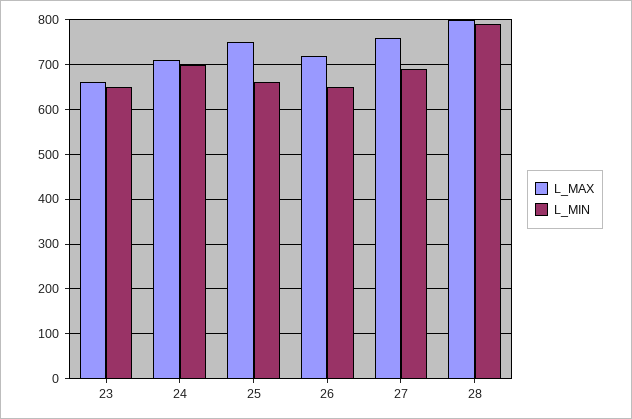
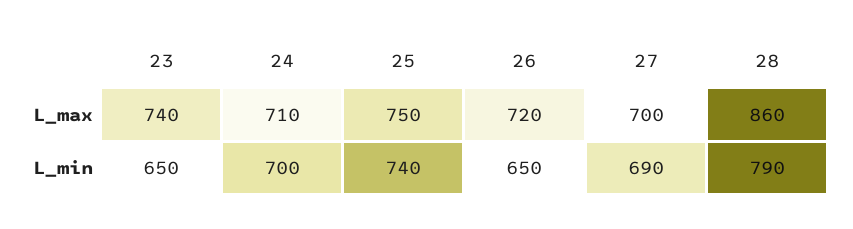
  {
    "L_MAX": {
-     "23": 660,
+     "23": 740,
      "24": 710,
      "25": 750,
      "26": 720,
-     "27": 760,
+     "27": 700,
-     "28": 800
+     "28": 860
    },
    "L_MIN": {
      "23": 650,
      "24": 700,
-     "25": 660,
+     "25": 740,
      "26": 650,
      "27": 690,
      "28": 790
    }
  }

